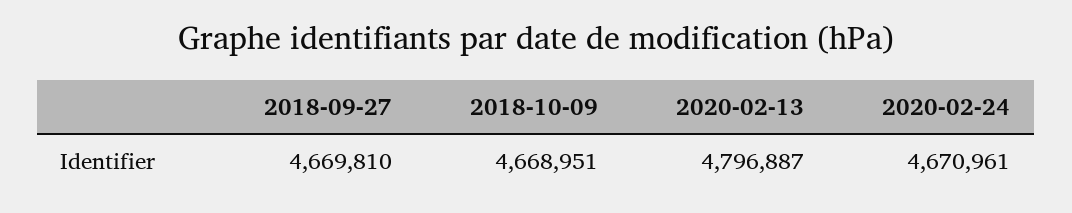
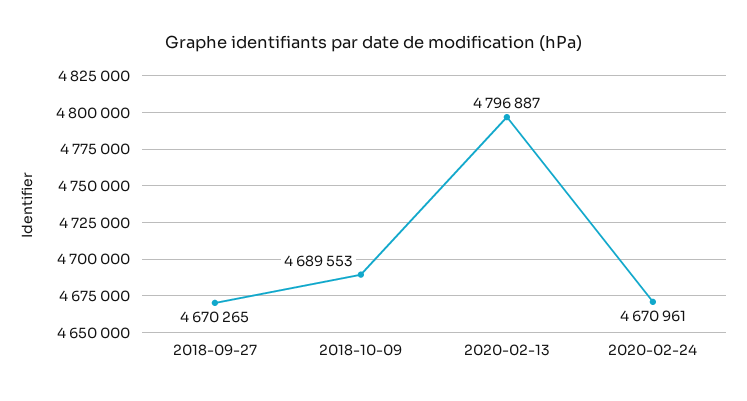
  {
-   "2018-09-27": 4669810,
+   "2018-09-27": 4670265,
-   "2018-10-09": 4668951,
+   "2018-10-09": 4689553,
    "2020-02-13": 4796887,
    "2020-02-24": 4670961
  }

